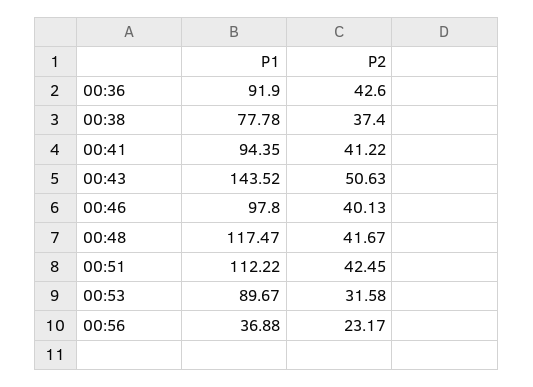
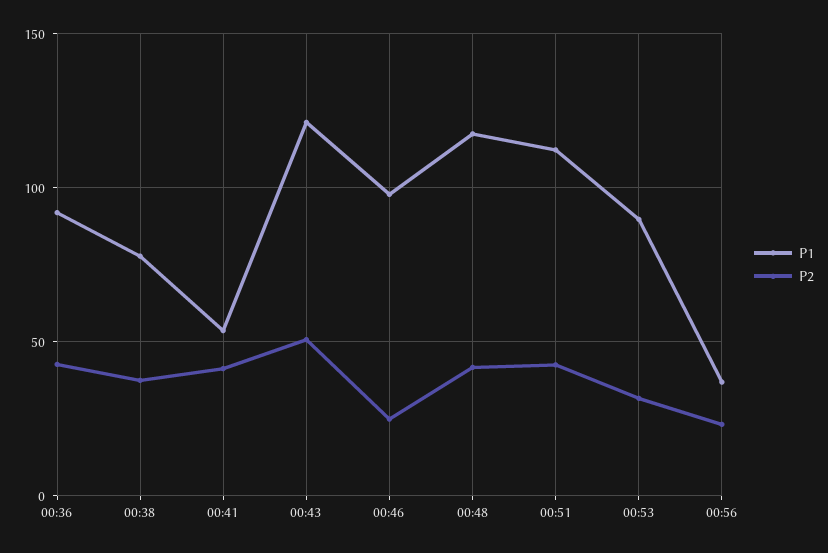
  {
    "P1": {
      "00:36": 91.9,
      "00:38": 77.78,
-     "00:41": 94.35,
+     "00:41": 55,
-     "00:43": 143.52,
+     "00:43": 120,
      "00:46": 97.8,
      "00:48": 117.47,
      "00:51": 112.22,
      "00:53": 89.67,
      "00:56": 36.88
    },
    "P2": {
      "00:36": 42.6,
      "00:38": 37.4,
      "00:41": 41.22,
      "00:43": 50.63,
-     "00:46": 40.13,
+     "00:46": 25,
      "00:48": 41.67,
      "00:51": 42.45,
      "00:53": 31.58,
      "00:56": 23.17
    }
  }

